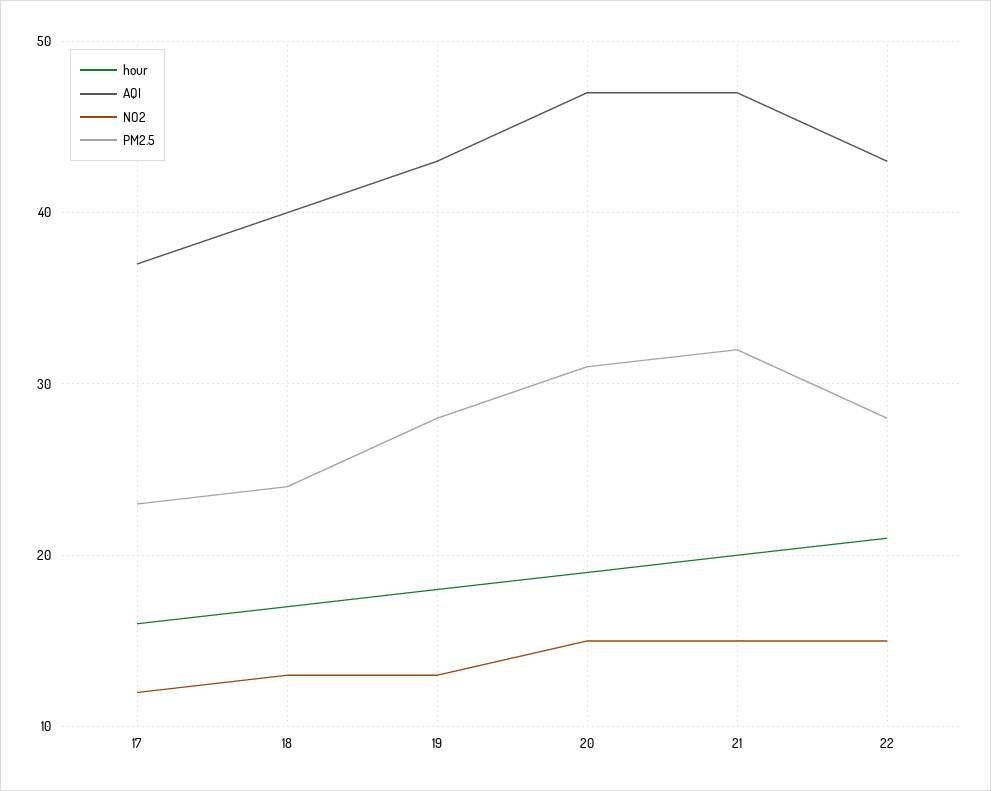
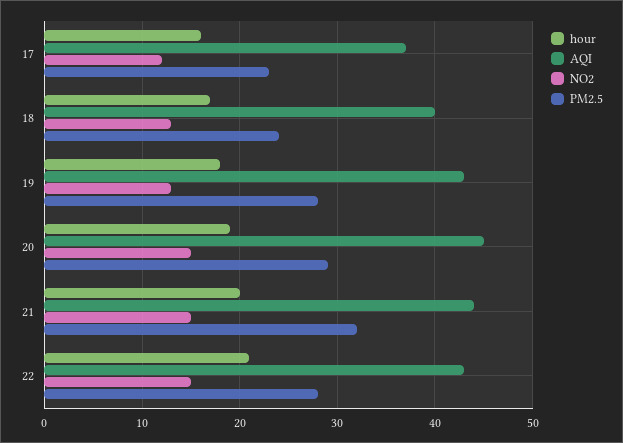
  {
    "hour": {
      "17": 16,
      "18": 17,
      "19": 18,
      "20": 19,
      "21": 20,
      "22": 21
    },
    "AQI": {
      "17": 37,
      "18": 40,
      "19": 43,
-     "20": 47,
+     "20": 45,
-     "21": 47,
+     "21": 44,
      "22": 43
    },
    "NO2": {
      "17": 12,
      "18": 13,
      "19": 13,
      "20": 15,
      "21": 15,
      "22": 15
    },
    "PM2.5": {
      "17": 23,
      "18": 24,
      "19": 28,
-     "20": 31,
+     "20": 29,
      "21": 32,
      "22": 28
    }
  }

